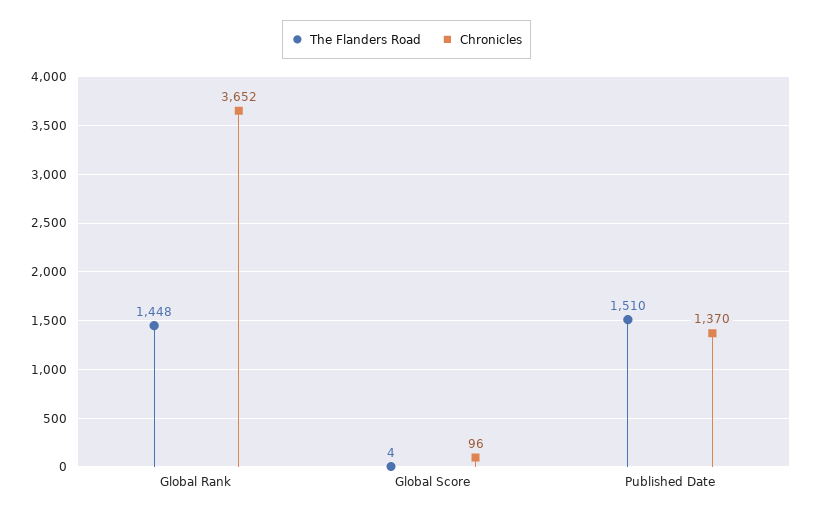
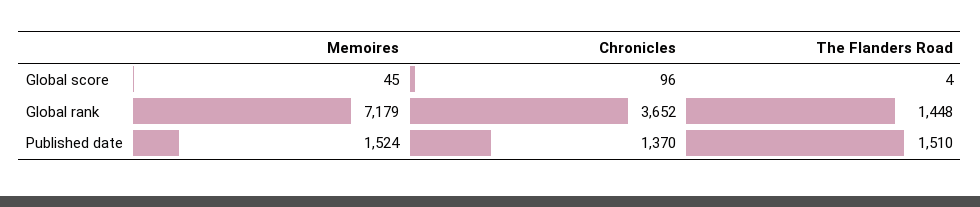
  {
    "The Flanders Road": {
      "Global Rank": 1448,
      "Global Score": 4,
      "Published Date": 1510
    },
    "Chronicles": {
      "Global Rank": 3652,
      "Global Score": 96,
      "Published Date": 1370
-   }
+   },
+   "Memoires": {
+     "Global Score": 45,
+     "Global Rank": 7179,
+     "Published Date": 1524
+   }
  }

